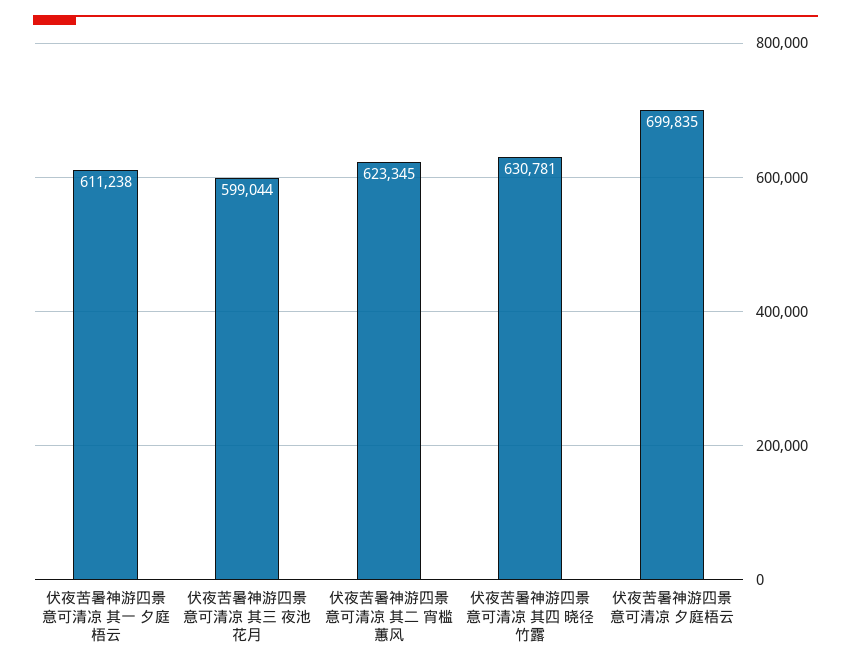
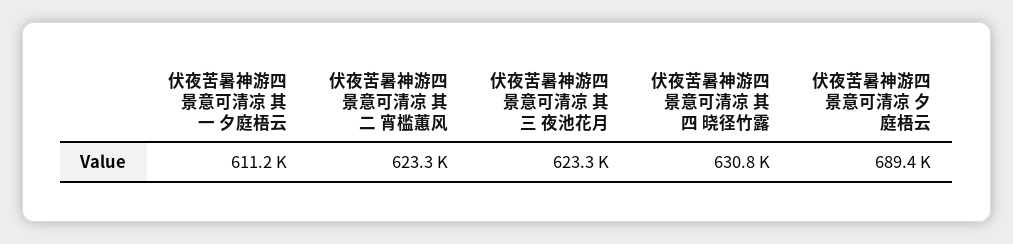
  {
    "伏夜苦暑神游四景意可清凉 其一 夕庭梧云": 611238,
-   "伏夜苦暑神游四景意可清凉 其三 夜池花月": 599044,
+   "伏夜苦暑神游四景意可清凉 其三 夜池花月": 623300,
    "伏夜苦暑神游四景意可清凉 其二 宵槛蕙风": 623345,
    "伏夜苦暑神游四景意可清凉 其四 晓径竹露": 630781,
-   "伏夜苦暑神游四景意可清凉 夕庭梧云": 699835
+   "伏夜苦暑神游四景意可清凉 夕庭梧云": 689400
  }

